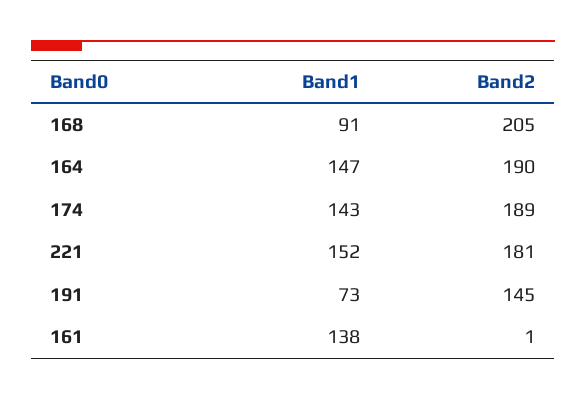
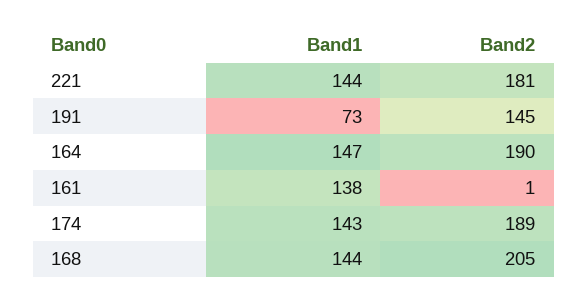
  {
    "Band1": {
-     "168": 91,
+     "168": 144,
      "164": 147,
      "174": 143,
-     "221": 152,
+     "221": 144,
      "191": 73,
      "161": 138
    },
    "Band2": {
      "168": 205,
      "164": 190,
      "174": 189,
      "221": 181,
      "191": 145,
      "161": 1
    }
  }

